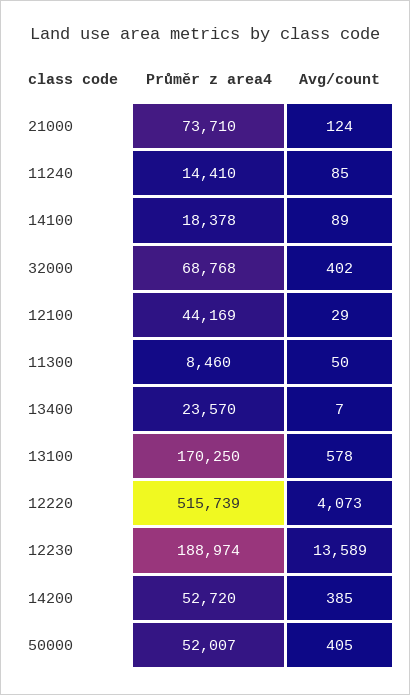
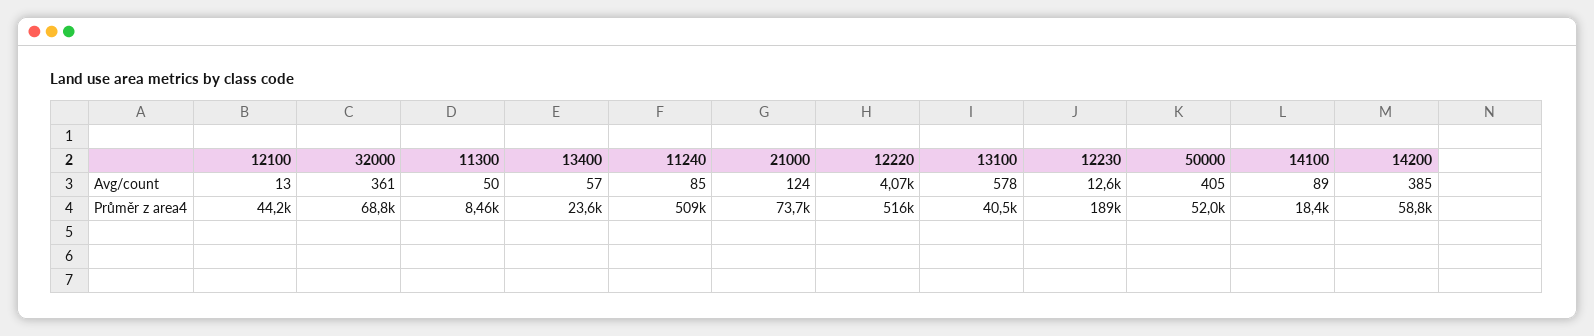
  {
    "Průměr z area4": {
      "21000": 73710,
-     "11240": 14410,
+     "11240": 509000,
      "14100": 18378,
      "32000": 68768,
      "12100": 44169,
      "11300": 8460,
      "13400": 23570,
-     "13100": 170250,
+     "13100": 40500,
      "12220": 515739,
      "12230": 188974,
-     "14200": 52720,
+     "14200": 58800,
      "50000": 52007
    },
    "Avg/count": {
      "21000": 124,
      "11240": 85,
      "14100": 89,
-     "32000": 402,
+     "32000": 361,
-     "12100": 29,
+     "12100": 13,
      "11300": 50,
-     "13400": 7,
+     "13400": 57,
      "13100": 578,
      "12220": 4073,
-     "12230": 13589,
+     "12230": 12600,
      "14200": 385,
      "50000": 405
    }
  }

